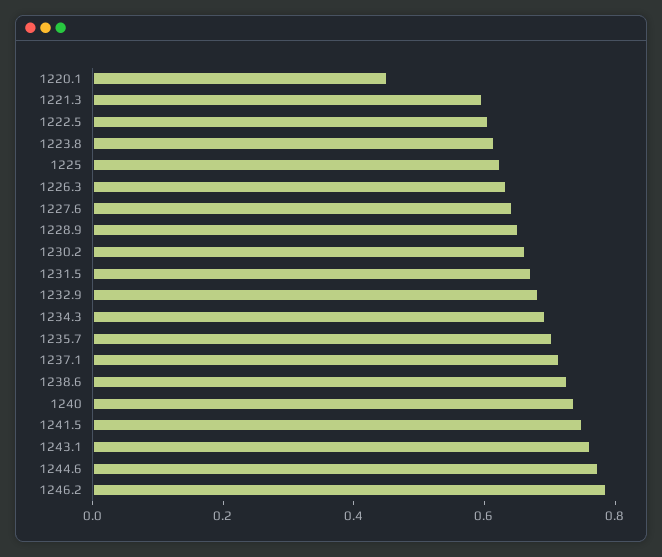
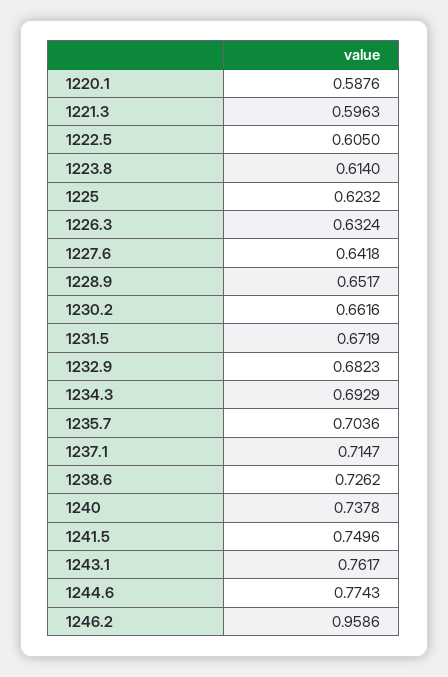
  {
-   "1220.1": 0.45,
+   "1220.1": 0.5876,
    "1221.3": 0.5963,
    "1222.5": 0.605,
    "1223.8": 0.614,
    "1225": 0.6232,
    "1226.3": 0.6324,
    "1227.6": 0.6418,
    "1228.9": 0.6517,
    "1230.2": 0.6616,
    "1231.5": 0.6719,
    "1232.9": 0.6823,
    "1234.3": 0.6929,
    "1235.7": 0.7036,
    "1237.1": 0.7147,
    "1238.6": 0.7262,
    "1240": 0.7378,
    "1241.5": 0.7496,
    "1243.1": 0.7617,
    "1244.6": 0.7743,
-   "1246.2": 0.8
+   "1246.2": 0.9586
  }

